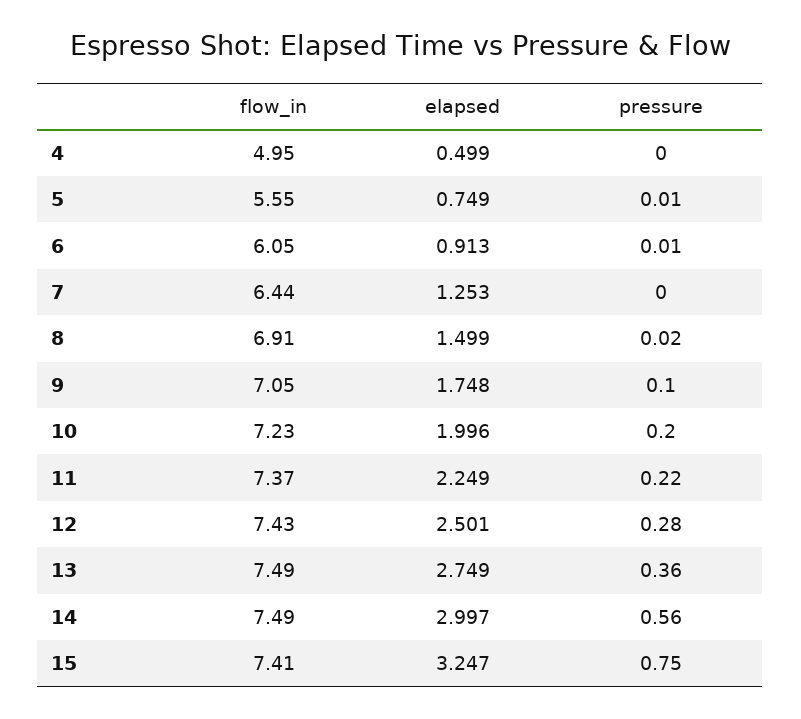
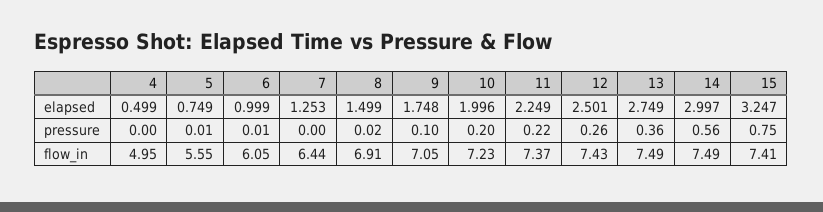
  {
    "flow_in": {
      "4": 4.95,
      "5": 5.55,
      "6": 6.05,
      "7": 6.44,
      "8": 6.91,
      "9": 7.05,
      "10": 7.23,
      "11": 7.37,
      "12": 7.43,
      "13": 7.49,
      "14": 7.49,
      "15": 7.41
    },
    "elapsed": {
      "4": 0.499,
      "5": 0.749,
-     "6": 0.913,
+     "6": 0.999,
      "7": 1.253,
      "8": 1.499,
      "9": 1.748,
      "10": 1.996,
      "11": 2.249,
      "12": 2.501,
      "13": 2.749,
      "14": 2.997,
      "15": 3.247
    },
    "pressure": {
      "4": 0,
      "5": 0.01,
      "6": 0.01,
      "7": 0,
      "8": 0.02,
      "9": 0.1,
      "10": 0.2,
      "11": 0.22,
-     "12": 0.28,
+     "12": 0.26,
      "13": 0.36,
      "14": 0.56,
      "15": 0.75
    }
  }

